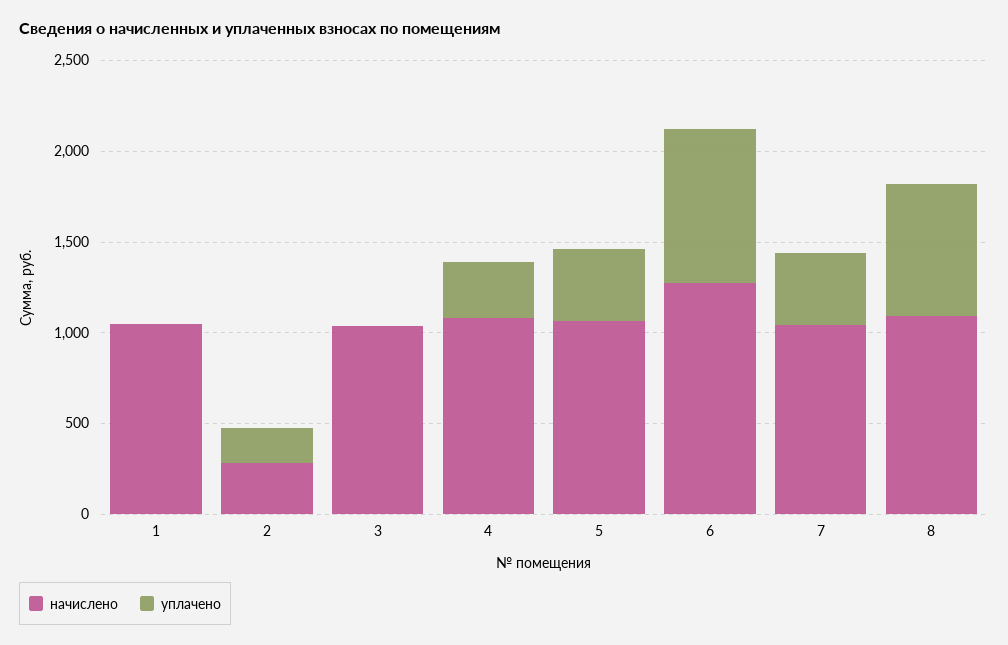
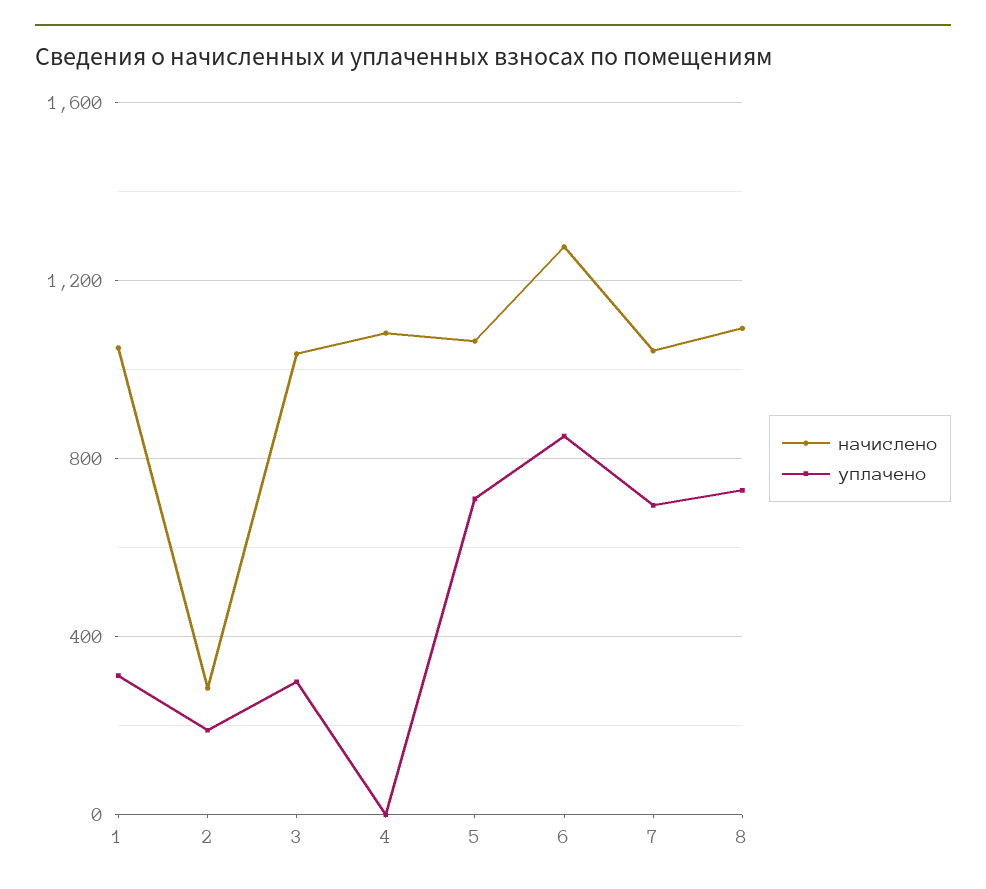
  {
    "начислено": {
      "1": 1050,
      "2": 300,
      "3": 1050,
      "4": 1100,
      "5": 1050,
      "6": 1250,
      "7": 1050,
      "8": 1100
    },
    "уплачено": {
-     "1": 0,
+     "1": 300,
      "2": 200,
-     "3": 0,
+     "3": 300,
-     "4": 300,
+     "4": 0,
-     "5": 400,
+     "5": 700,
      "6": 850,
-     "7": 400,
+     "7": 700,
      "8": 750
    }
  }

